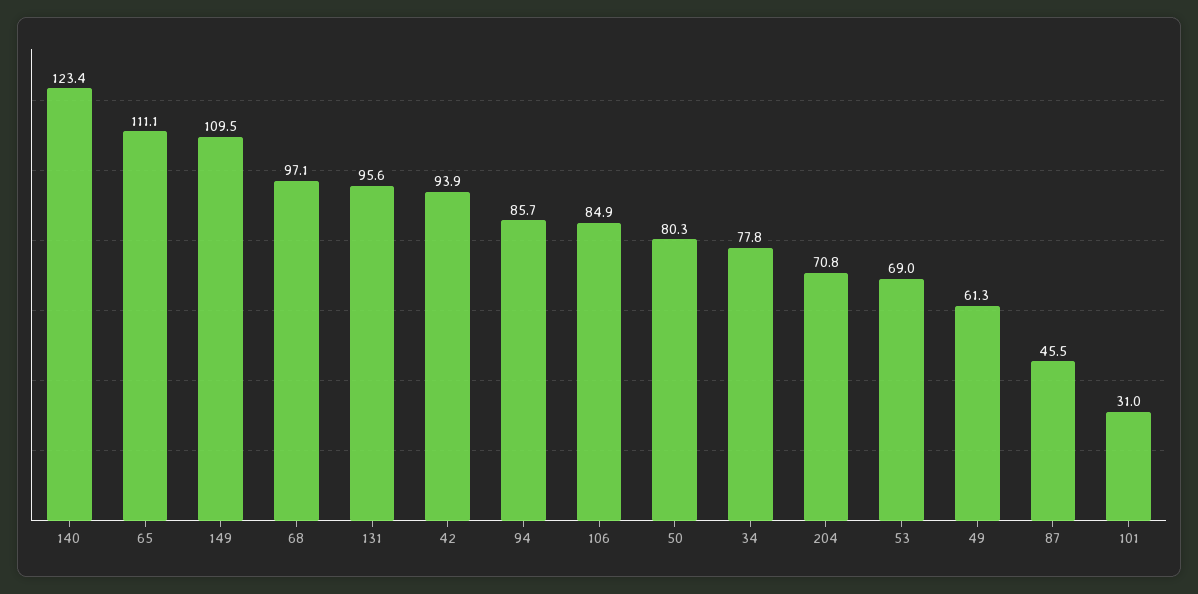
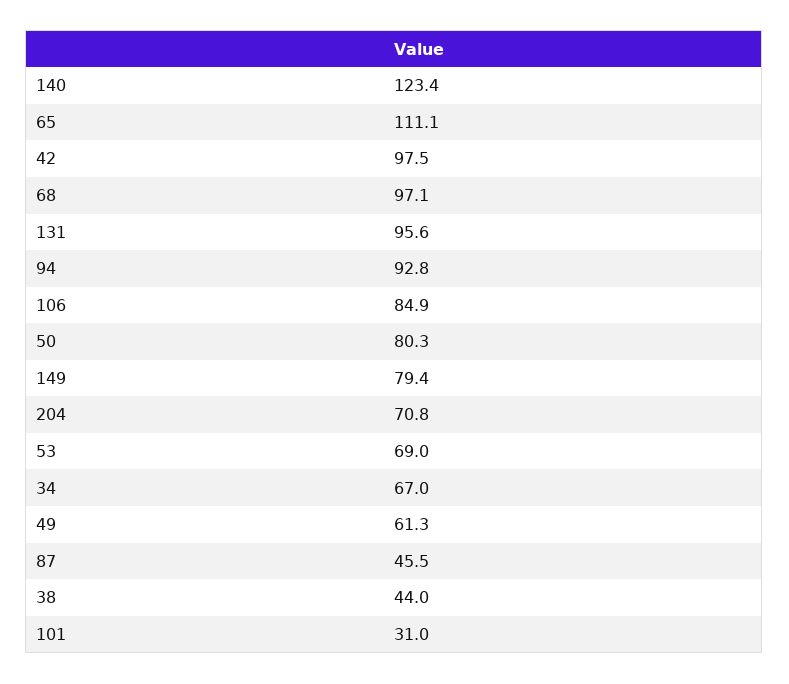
  {
    "140": 123.4,
    "65": 111.1,
-   "149": 109.5,
+   "149": 79.4,
    "68": 97.1,
    "131": 95.6,
-   "42": 93.9,
+   "42": 97.5,
-   "94": 85.7,
+   "94": 92.8,
    "106": 84.9,
    "50": 80.3,
-   "34": 77.8,
+   "34": 67,
    "204": 70.8,
    "53": 69,
    "49": 61.3,
    "87": 45.5,
-   "101": 31
+   "101": 31,
+   "38": 44
  }

